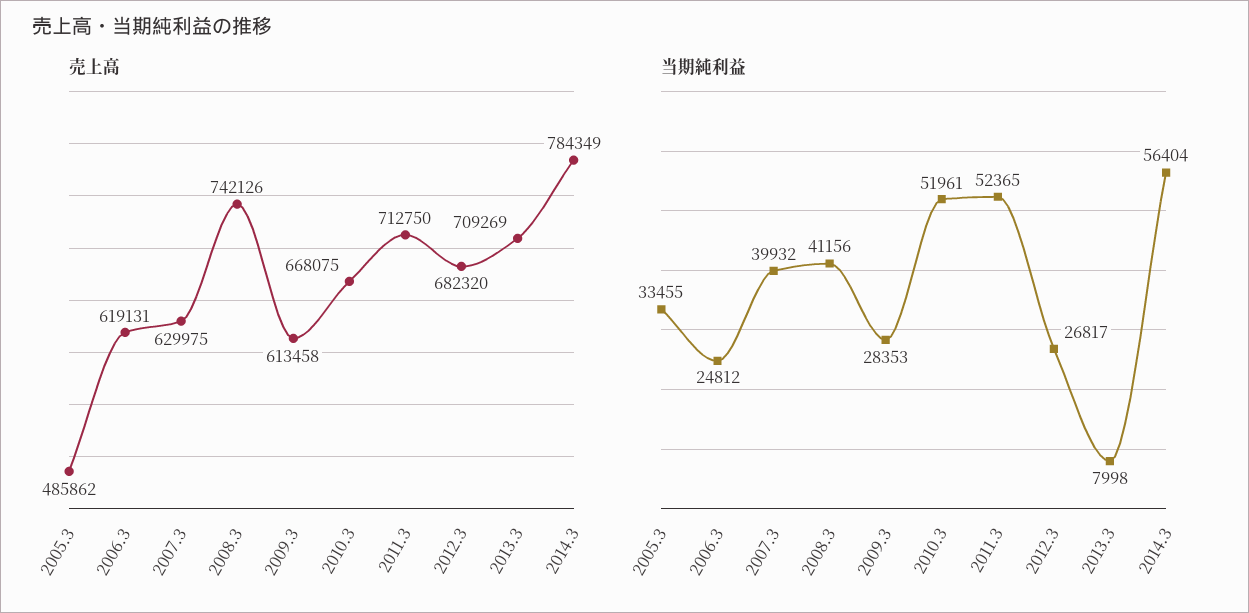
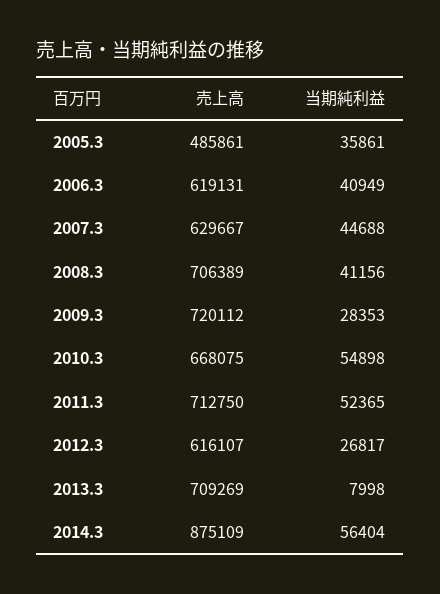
  {
    "売上高": {
-     "2005.3": 485862,
+     "2005.3": 485861,
      "2006.3": 619131,
-     "2007.3": 629975,
+     "2007.3": 629667,
-     "2008.3": 742126,
+     "2008.3": 706389,
-     "2009.3": 613458,
+     "2009.3": 720112,
      "2010.3": 668075,
      "2011.3": 712750,
-     "2012.3": 682320,
+     "2012.3": 616107,
      "2013.3": 709269,
-     "2014.3": 784349
+     "2014.3": 875109
    },
    "当期純利益": {
-     "2005.3": 33455,
+     "2005.3": 35861,
-     "2006.3": 24812,
+     "2006.3": 40949,
-     "2007.3": 39932,
+     "2007.3": 44688,
      "2008.3": 41156,
      "2009.3": 28353,
-     "2010.3": 51961,
+     "2010.3": 54898,
      "2011.3": 52365,
      "2012.3": 26817,
      "2013.3": 7998,
      "2014.3": 56404
    }
  }

